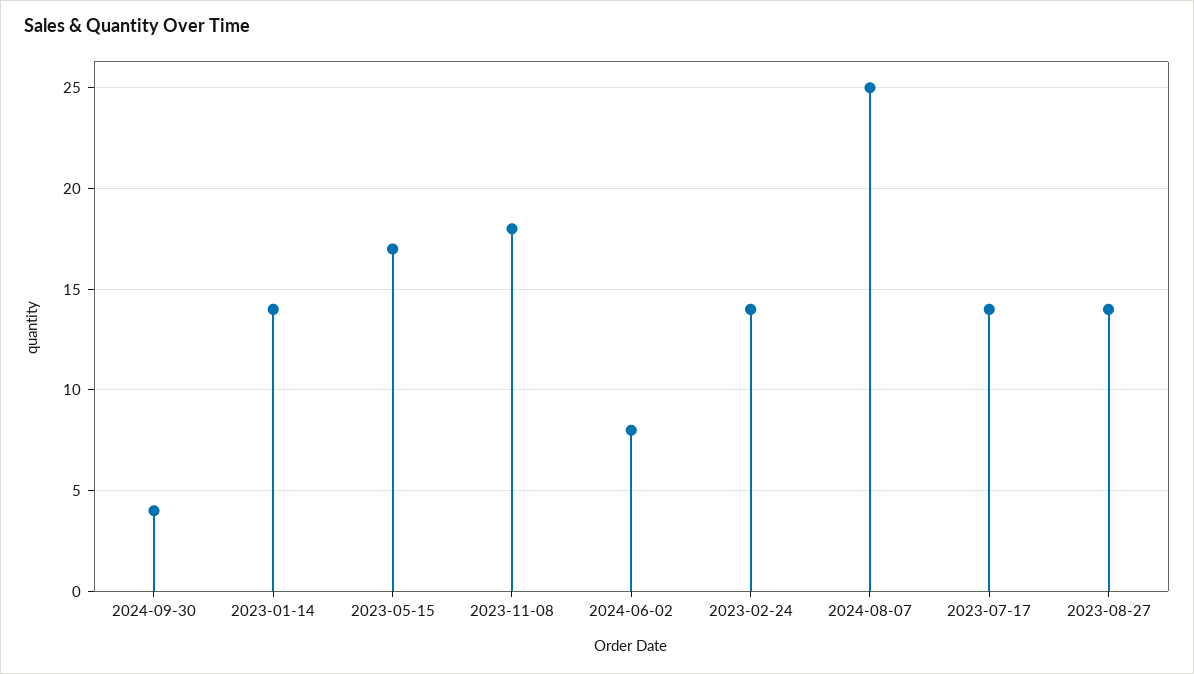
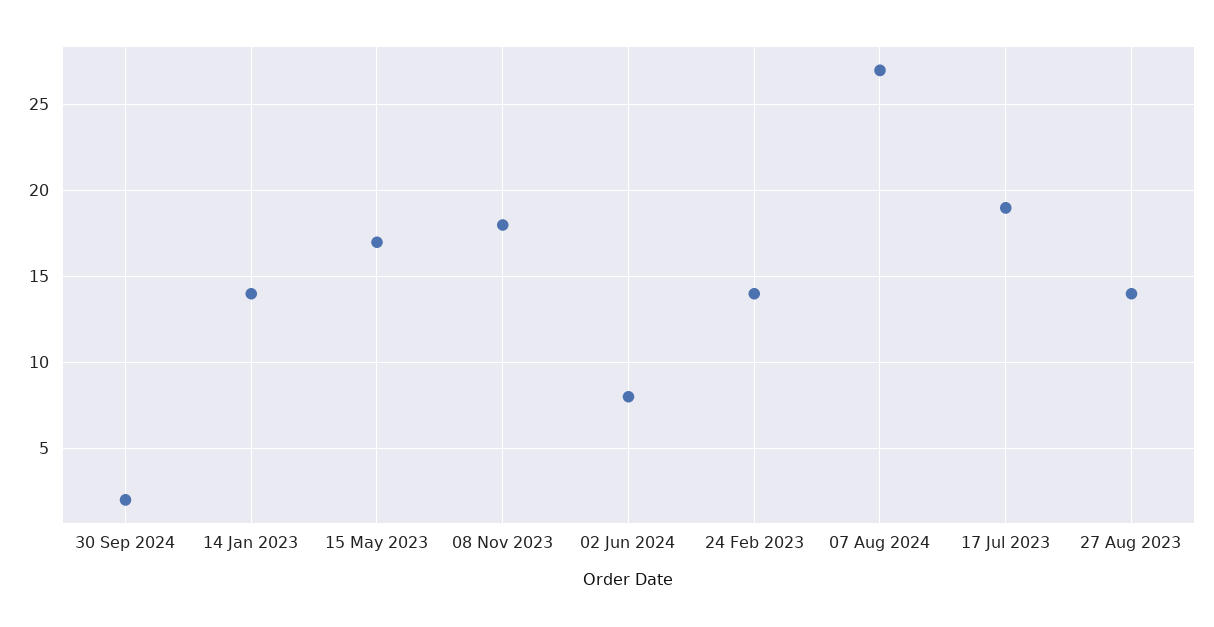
  {
-   "2024-09-30": 4,
+   "2024-09-30": 2,
    "2023-01-14": 14,
    "2023-05-15": 17,
    "2023-11-08": 18,
    "2024-06-02": 8,
    "2023-02-24": 14,
-   "2024-08-07": 25,
+   "2024-08-07": 27,
-   "2023-07-17": 14,
+   "2023-07-17": 19,
    "2023-08-27": 14
  }

